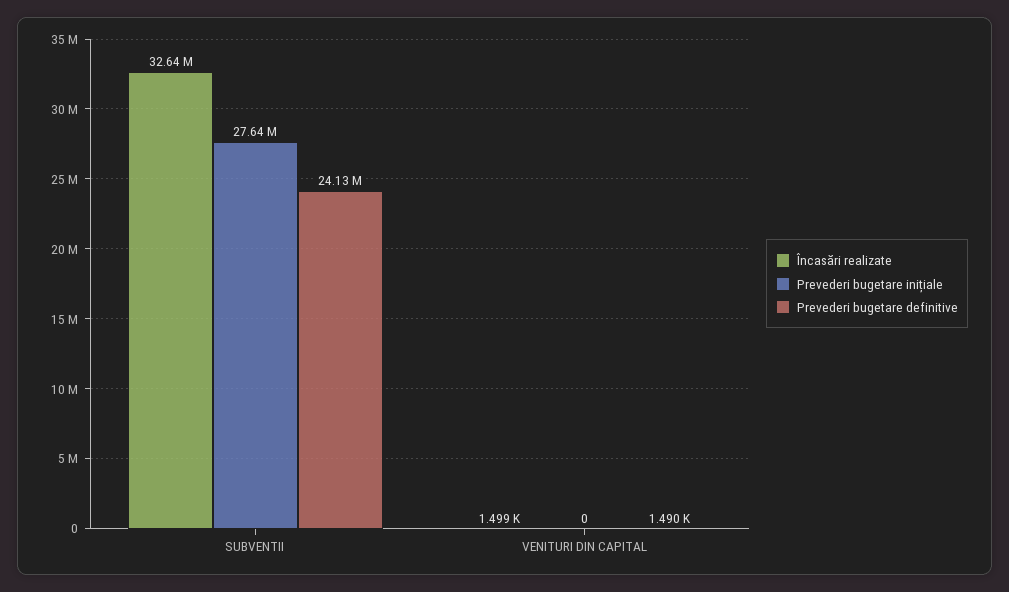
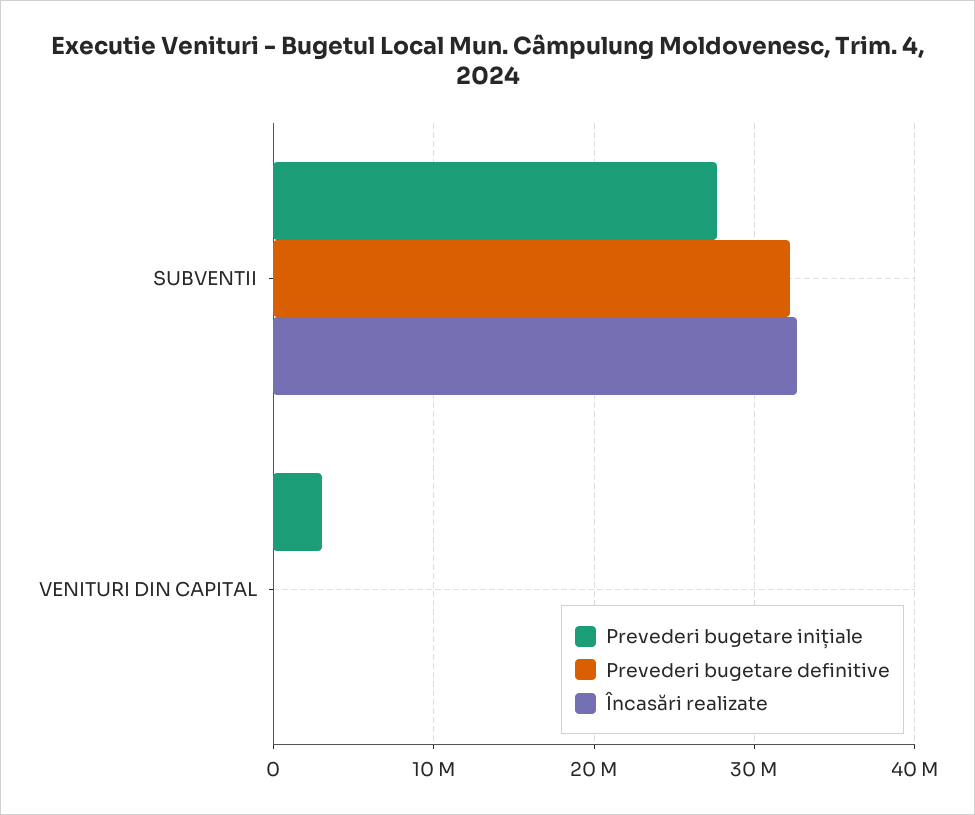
  {
    "Încasări realizate": {
      "SUBVENTII": 32640000,
      "VENITURI DIN CAPITAL": 1499
    },
    "Prevederi bugetare inițiale": {
      "SUBVENTII": 27640000,
-     "VENITURI DIN CAPITAL": 0
+     "VENITURI DIN CAPITAL": 3000000
    },
    "Prevederi bugetare definitive": {
-     "SUBVENTII": 24130000,
+     "SUBVENTII": 32000000,
      "VENITURI DIN CAPITAL": 1490
    }
  }

